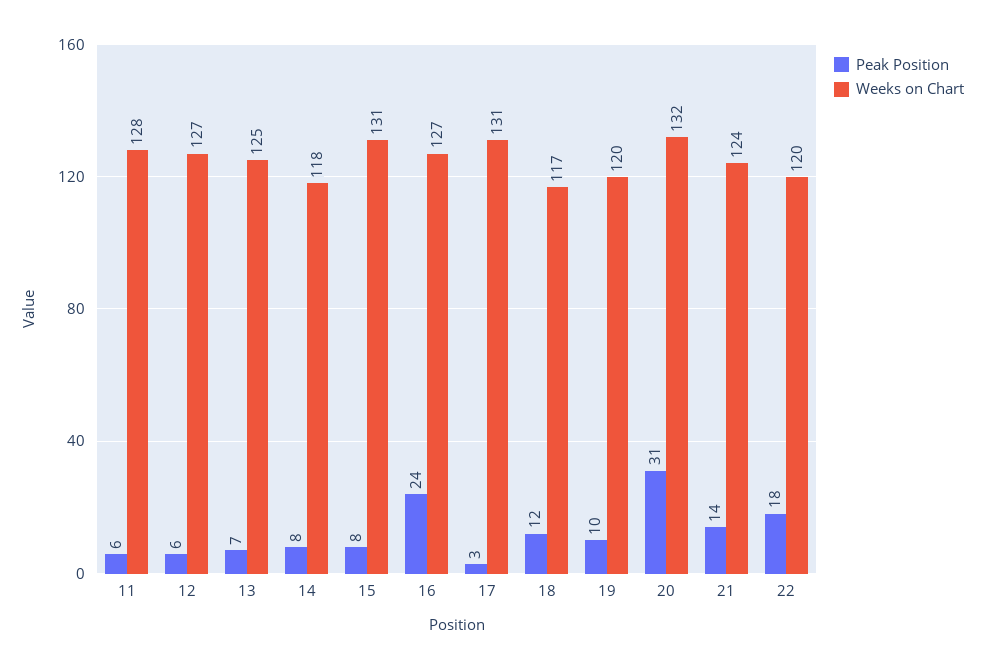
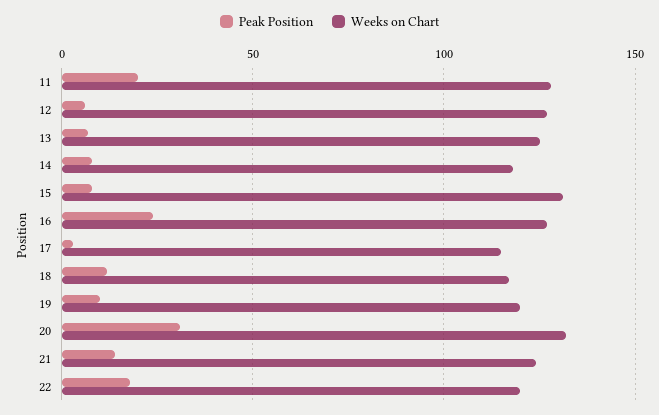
  {
    "Peak Position": {
-     "11": 6,
+     "11": 20,
      "12": 6,
      "13": 7,
      "14": 8,
      "15": 8,
      "16": 24,
      "17": 3,
      "18": 12,
      "19": 10,
      "20": 31,
      "21": 14,
      "22": 18
    },
    "Weeks on Chart": {
      "11": 128,
      "12": 127,
      "13": 125,
      "14": 118,
      "15": 131,
      "16": 127,
-     "17": 131,
+     "17": 115,
      "18": 117,
      "19": 120,
      "20": 132,
      "21": 124,
      "22": 120
    }
  }

